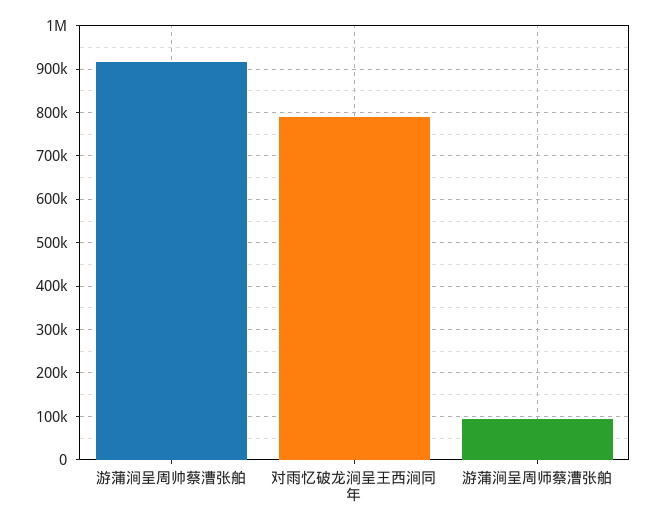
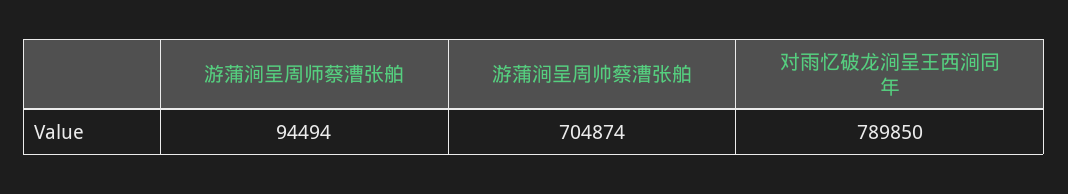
  {
-   "游蒲涧呈周帅蔡漕张舶": 920000,
+   "游蒲涧呈周帅蔡漕张舶": 704874,
    "对雨忆破龙涧呈王西涧同年": 789850,
    "游蒲涧呈周师蔡漕张舶": 94494
  }

